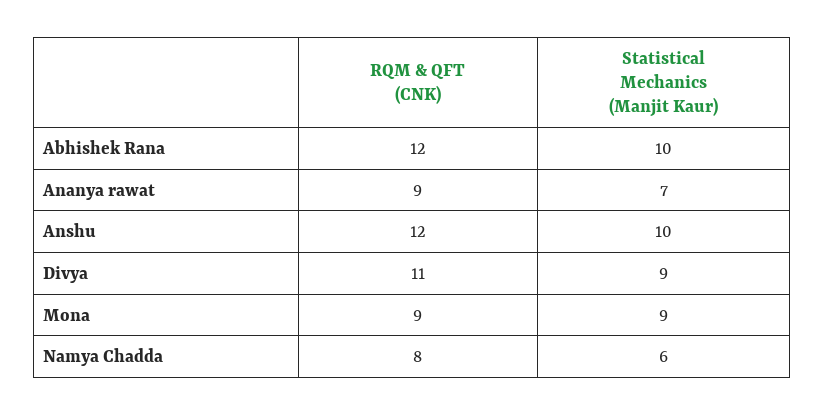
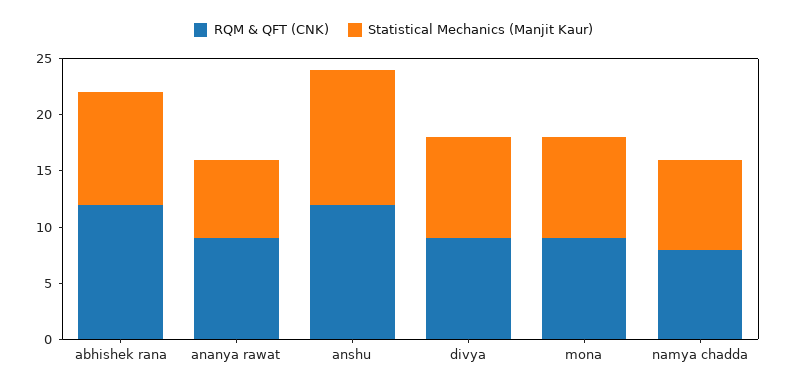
  {
    "RQM & QFT (CNK)": {
      "Abhishek Rana": 12,
      "Ananya rawat": 9,
      "Anshu": 12,
-     "Divya": 11,
+     "Divya": 9,
      "Mona": 9,
      "Namya Chadda": 8
    },
    "Statistical Mechanics (Manjit Kaur)": {
      "Abhishek Rana": 10,
      "Ananya rawat": 7,
-     "Anshu": 10,
+     "Anshu": 12,
      "Divya": 9,
      "Mona": 9,
-     "Namya Chadda": 6
+     "Namya Chadda": 8
    }
  }

